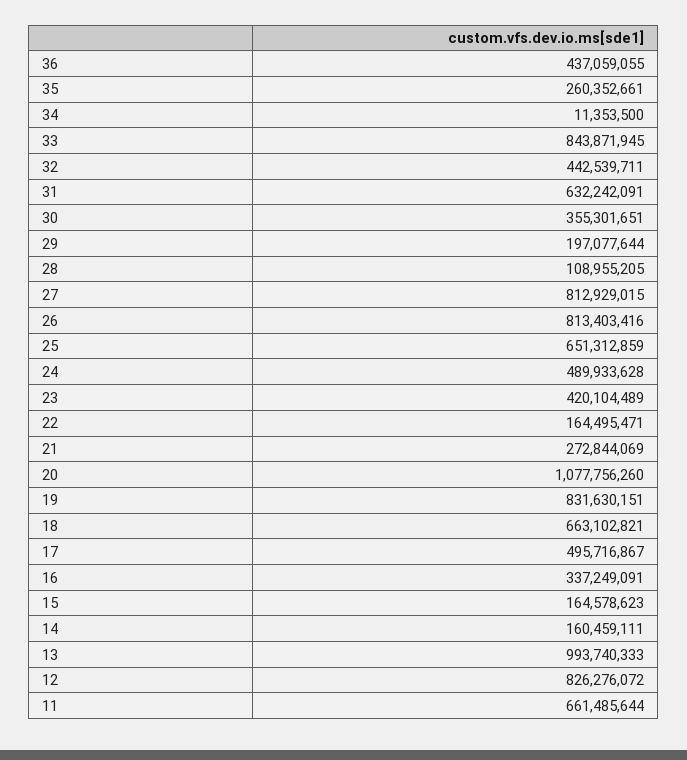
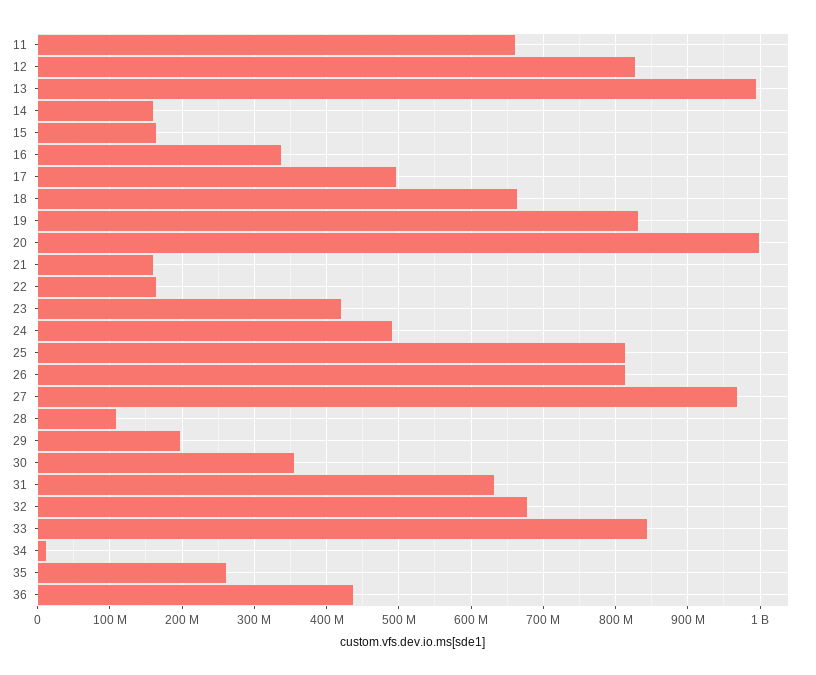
  {
    "36": 437059055,
    "35": 260352661,
    "34": 11353500,
    "33": 843871945,
-   "32": 442539711,
+   "32": 680000000,
    "31": 632242091,
    "30": 355301651,
    "29": 197077644,
    "28": 108955205,
-   "27": 812929015,
+   "27": 970000000,
    "26": 813403416,
-   "25": 651312859,
+   "25": 810000000,
    "24": 489933628,
    "23": 420104489,
    "22": 164495471,
-   "21": 272844069,
+   "21": 160000000,
-   "20": 1077756260,
+   "20": 1000000000,
    "19": 831630151,
    "18": 663102821,
    "17": 495716867,
    "16": 337249091,
    "15": 164578623,
    "14": 160459111,
    "13": 993740333,
    "12": 826276072,
    "11": 661485644
  }

